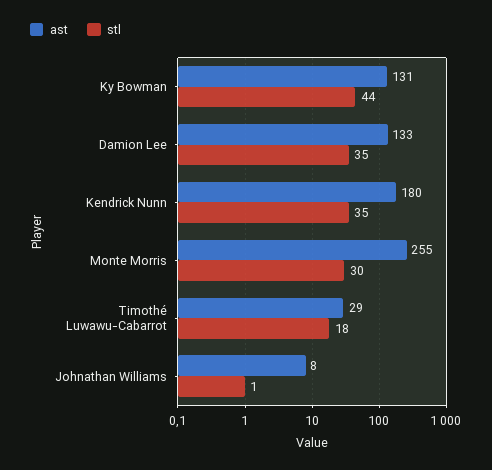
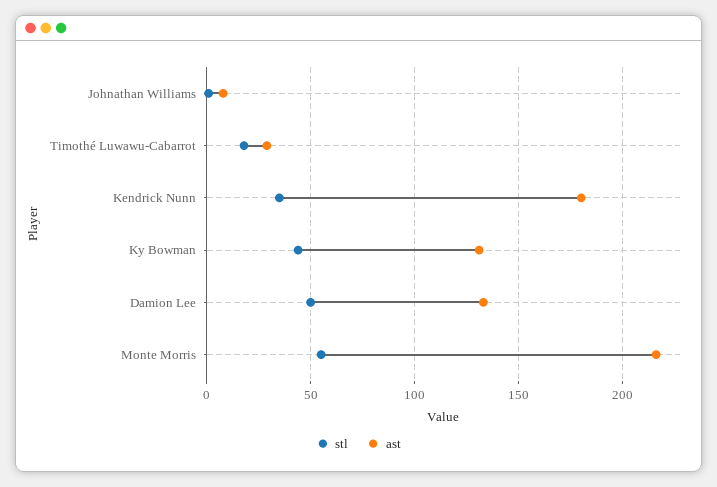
  {
    "ast": {
      "Ky Bowman": 131,
      "Damion Lee": 133,
      "Kendrick Nunn": 180,
-     "Monte Morris": 255,
+     "Monte Morris": 215,
      "Timothé Luwawu-Cabarrot": 29,
      "Johnathan Williams": 8
    },
    "stl": {
      "Ky Bowman": 44,
-     "Damion Lee": 35,
+     "Damion Lee": 50,
      "Kendrick Nunn": 35,
-     "Monte Morris": 30,
+     "Monte Morris": 55,
      "Timothé Luwawu-Cabarrot": 18,
      "Johnathan Williams": 1
    }
  }

